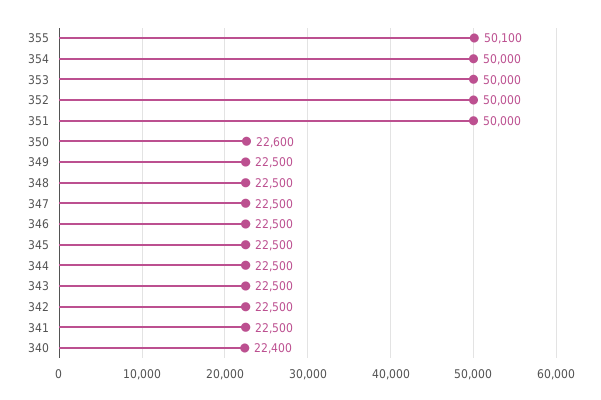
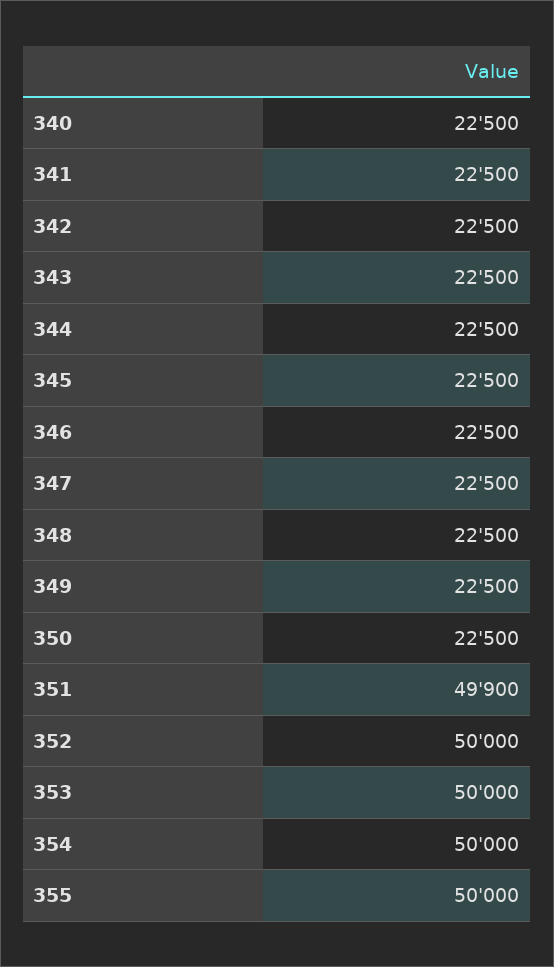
  {
-   "355": 50100,
+   "355": 50000,
    "354": 50000,
    "353": 50000,
    "352": 50000,
-   "351": 50000,
+   "351": 49900,
-   "350": 22600,
+   "350": 22500,
    "349": 22500,
    "348": 22500,
    "347": 22500,
    "346": 22500,
    "345": 22500,
    "344": 22500,
    "343": 22500,
    "342": 22500,
    "341": 22500,
-   "340": 22400
+   "340": 22500
  }

